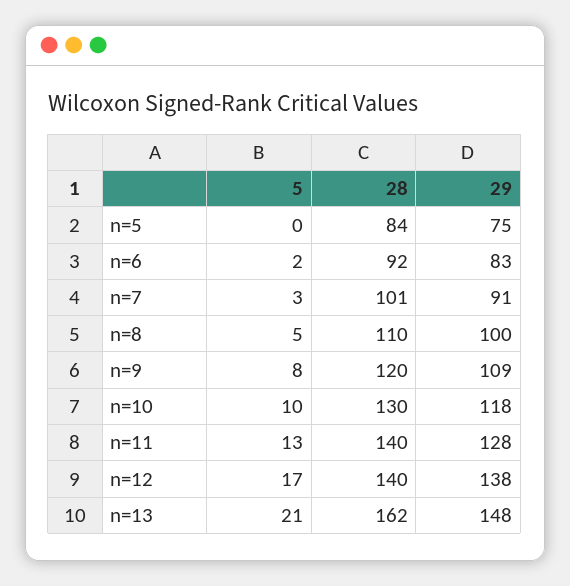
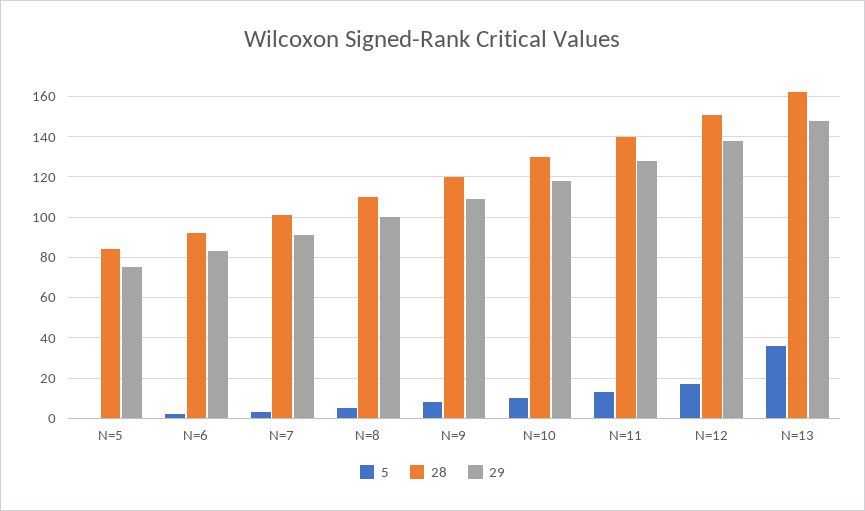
  {
    "5": {
      "n=5": 0,
      "n=6": 2,
      "n=7": 3,
      "n=8": 5,
      "n=9": 8,
      "n=10": 10,
      "n=11": 13,
      "n=12": 17,
-     "n=13": 21
+     "n=13": 35
    },
    "28": {
      "n=5": 84,
      "n=6": 92,
      "n=7": 101,
      "n=8": 110,
      "n=9": 120,
      "n=10": 130,
      "n=11": 140,
-     "n=12": 140,
+     "n=12": 150,
      "n=13": 162
    },
    "29": {
      "n=5": 75,
      "n=6": 83,
      "n=7": 91,
      "n=8": 100,
      "n=9": 109,
      "n=10": 118,
      "n=11": 128,
      "n=12": 138,
      "n=13": 148
    }
  }

